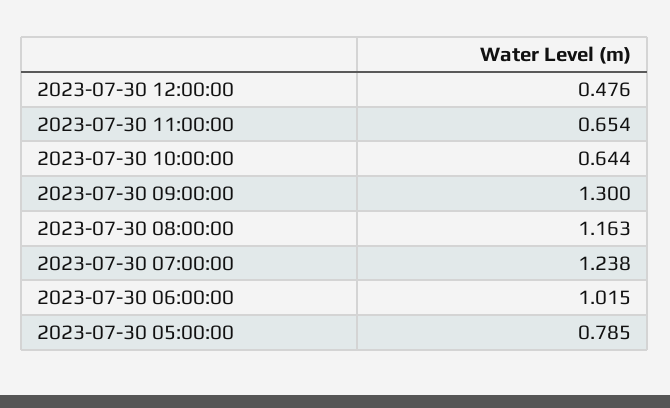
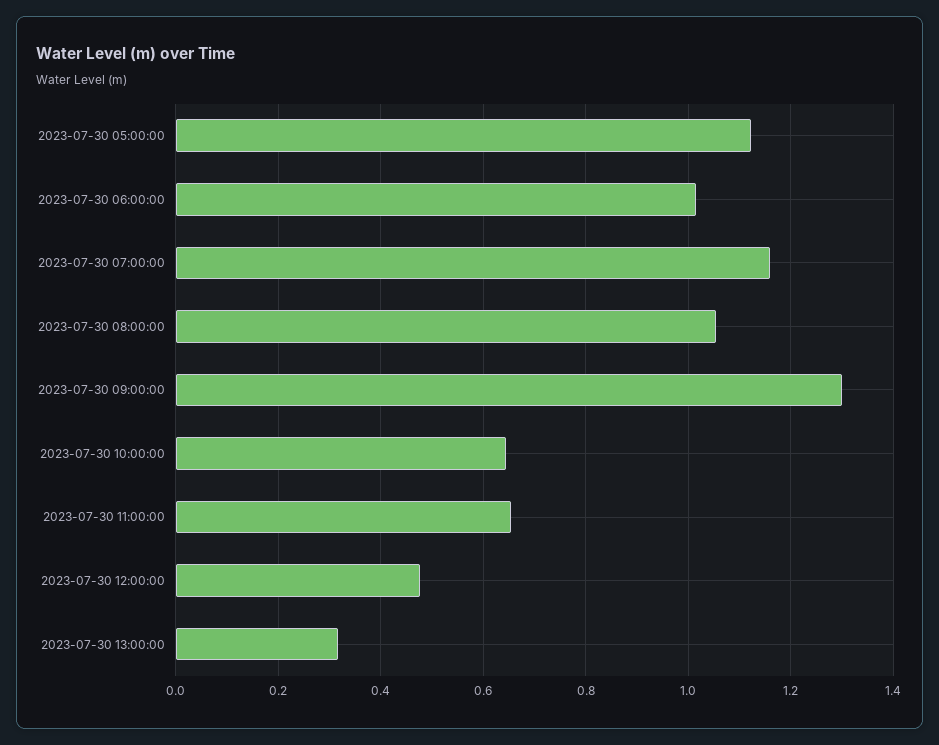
  {
    "2023-07-30 12:00:00": 0.476,
    "2023-07-30 11:00:00": 0.654,
    "2023-07-30 10:00:00": 0.644,
    "2023-07-30 09:00:00": 1.3,
-   "2023-07-30 08:00:00": 1.163,
+   "2023-07-30 08:00:00": 1.06,
-   "2023-07-30 07:00:00": 1.238,
+   "2023-07-30 07:00:00": 1.16,
    "2023-07-30 06:00:00": 1.015,
-   "2023-07-30 05:00:00": 0.785
+   "2023-07-30 05:00:00": 1.12,
+   "2023-07-30 13:00:00": 0.32
  }

